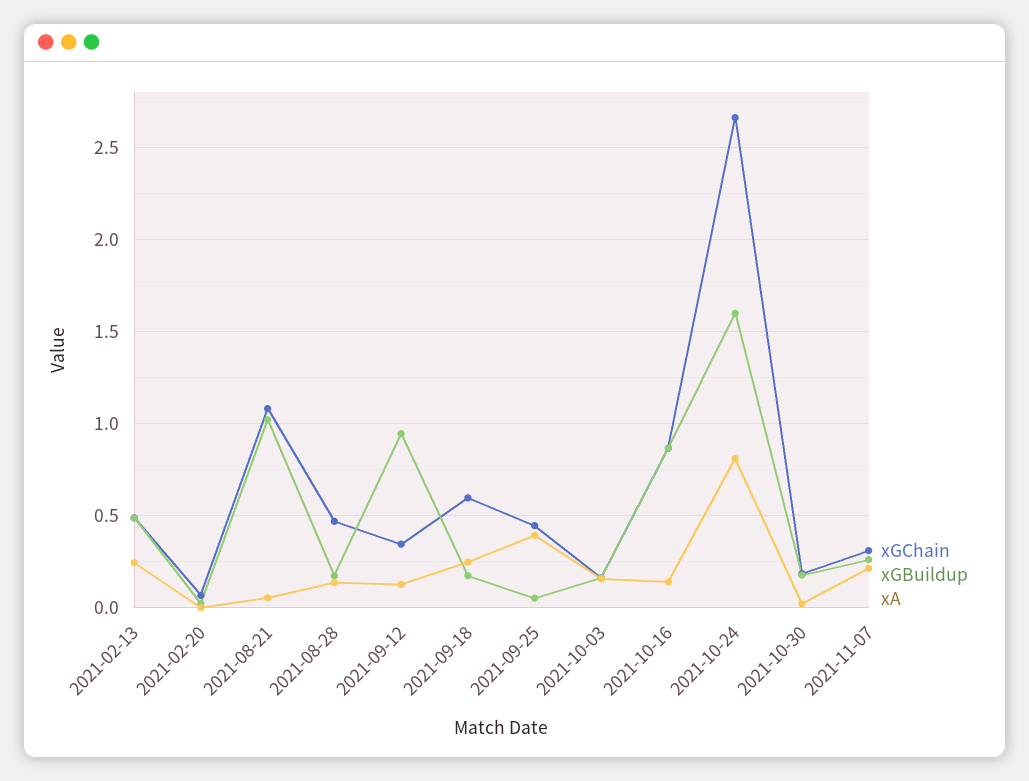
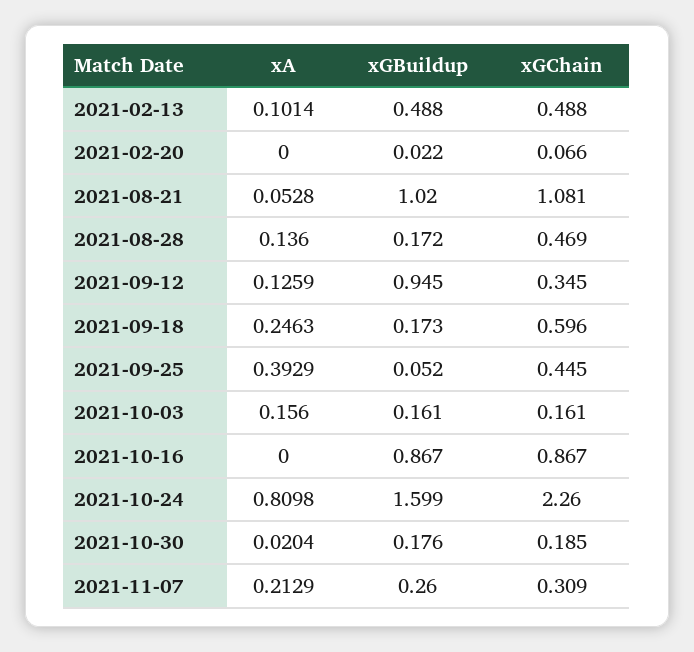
  {
    "xGChain": {
      "2021-02-13": 0.488,
      "2021-02-20": 0.066,
      "2021-08-21": 1.081,
      "2021-08-28": 0.469,
      "2021-09-12": 0.345,
      "2021-09-18": 0.596,
      "2021-09-25": 0.445,
      "2021-10-03": 0.161,
      "2021-10-16": 0.867,
-     "2021-10-24": 2.65,
+     "2021-10-24": 2.26,
      "2021-10-30": 0.185,
      "2021-11-07": 0.309
    },
    "xGBuildup": {
      "2021-02-13": 0.488,
      "2021-02-20": 0.022,
      "2021-08-21": 1.02,
      "2021-08-28": 0.172,
      "2021-09-12": 0.945,
      "2021-09-18": 0.173,
      "2021-09-25": 0.052,
      "2021-10-03": 0.161,
      "2021-10-16": 0.867,
      "2021-10-24": 1.599,
      "2021-10-30": 0.176,
      "2021-11-07": 0.26
    },
    "xA": {
-     "2021-02-13": 0.25,
+     "2021-02-13": 0.1014,
      "2021-02-20": 0,
      "2021-08-21": 0.0528,
      "2021-08-28": 0.136,
      "2021-09-12": 0.1259,
      "2021-09-18": 0.2463,
      "2021-09-25": 0.3929,
      "2021-10-03": 0.156,
-     "2021-10-16": 0.15,
+     "2021-10-16": 0,
      "2021-10-24": 0.8098,
      "2021-10-30": 0.0204,
      "2021-11-07": 0.2129
    }
  }

